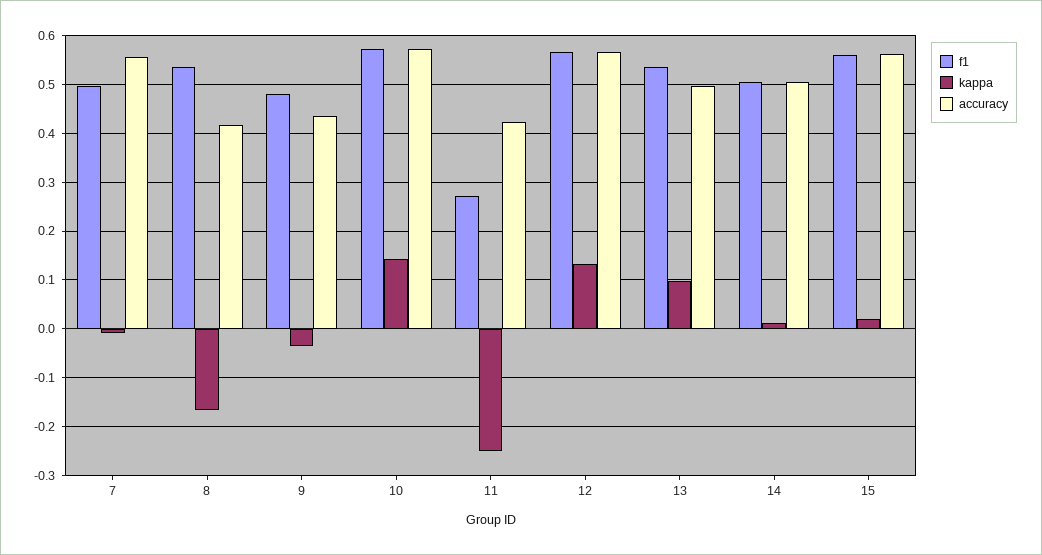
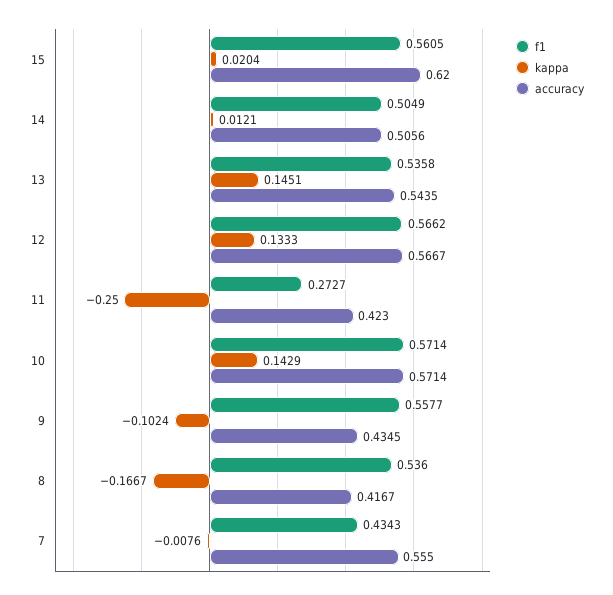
  {
    "f1": {
-     "7": 0.5,
+     "7": 0.4343,
      "8": 0.536,
-     "9": 0.48,
+     "9": 0.5577,
      "10": 0.5714,
      "11": 0.2727,
      "12": 0.5662,
      "13": 0.5358,
      "14": 0.5049,
      "15": 0.5605
    },
    "kappa": {
      "7": -0.0076,
      "8": -0.1667,
-     "9": -0.04,
+     "9": -0.1024,
      "10": 0.1429,
      "11": -0.25,
      "12": 0.1333,
-     "13": 0.1,
+     "13": 0.1451,
      "14": 0.0121,
      "15": 0.0204
    },
    "accuracy": {
      "7": 0.555,
      "8": 0.4167,
      "9": 0.4345,
      "10": 0.5714,
      "11": 0.423,
      "12": 0.5667,
-     "13": 0.5,
+     "13": 0.5435,
      "14": 0.5056,
-     "15": 0.56
+     "15": 0.62
    }
  }

